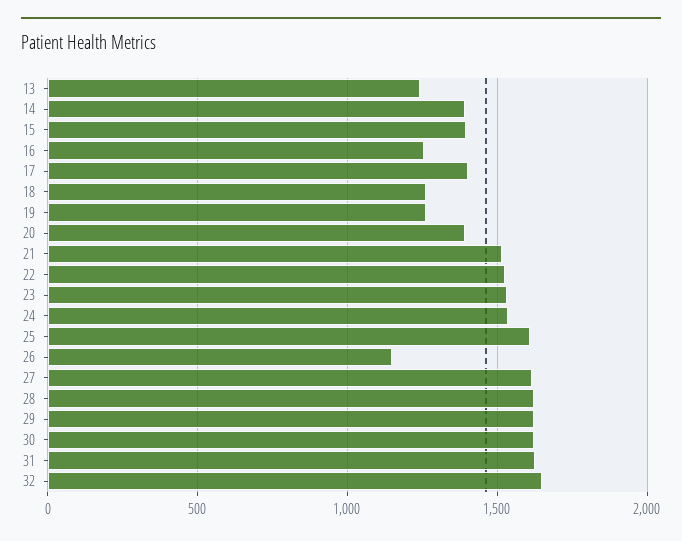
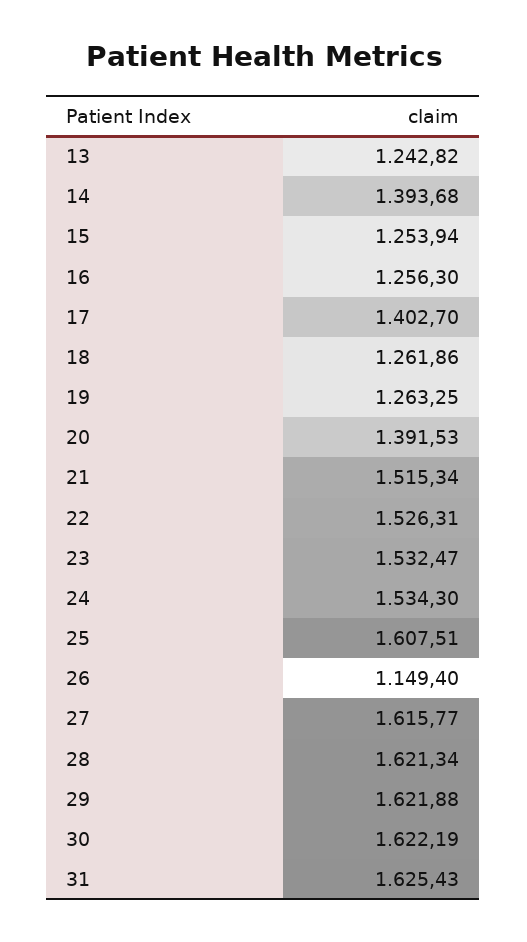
  {
    "13": 1242.82,
    "14": 1393.68,
-   "15": 1400,
+   "15": 1253.94,
    "16": 1256.3,
    "17": 1402.7,
    "18": 1261.86,
    "19": 1263.25,
    "20": 1391.53,
    "21": 1515.34,
    "22": 1526.31,
    "23": 1532.47,
    "24": 1534.3,
    "25": 1607.51,
    "26": 1149.4,
    "27": 1615.77,
    "28": 1621.34,
    "29": 1621.88,
    "30": 1622.19,
-   "31": 1625.43,
+   "31": 1625.43
-   "32": 1650
  }

